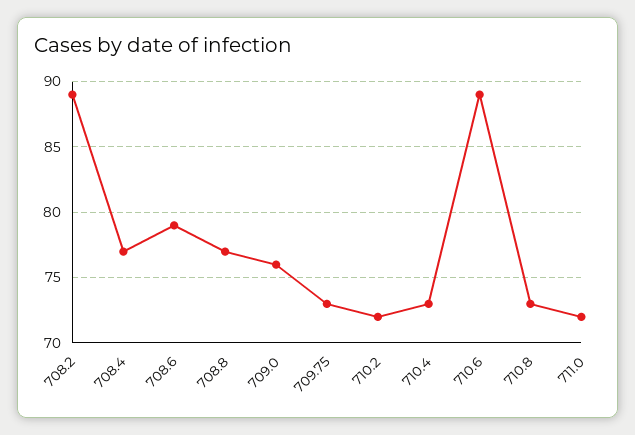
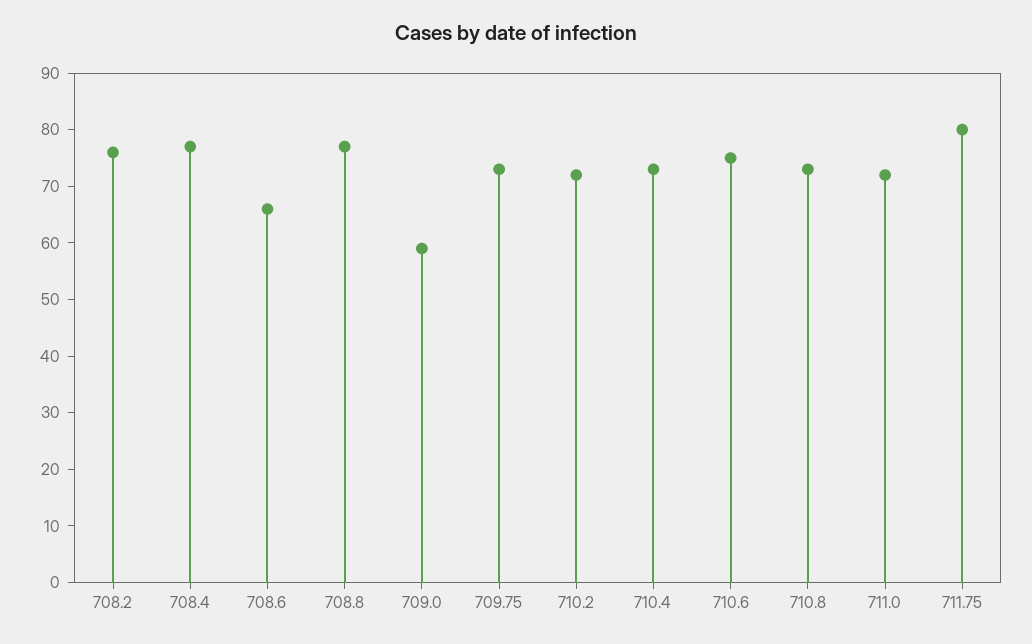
  {
-   "708.2": 89,
+   "708.2": 75,
    "708.4": 77,
-   "708.6": 79,
+   "708.6": 65,
    "708.8": 77,
-   "709.0": 76,
+   "709.0": 60,
    "709.75": 73,
    "710.2": 72,
    "710.4": 73,
-   "710.6": 89,
+   "710.6": 75,
    "710.8": 73,
-   "711.0": 72
+   "711.0": 72,
+   "711.75": 80
  }

